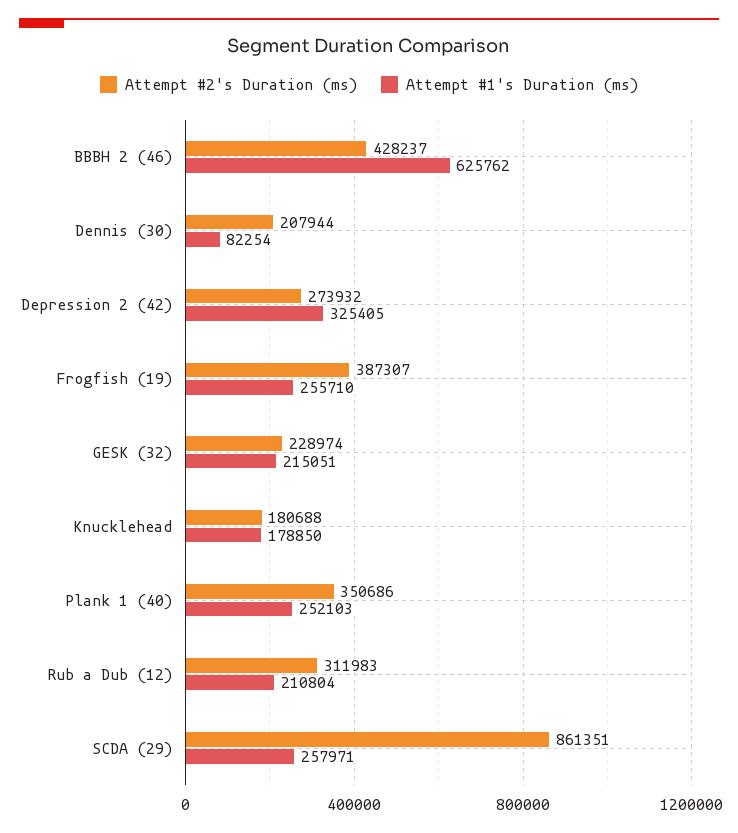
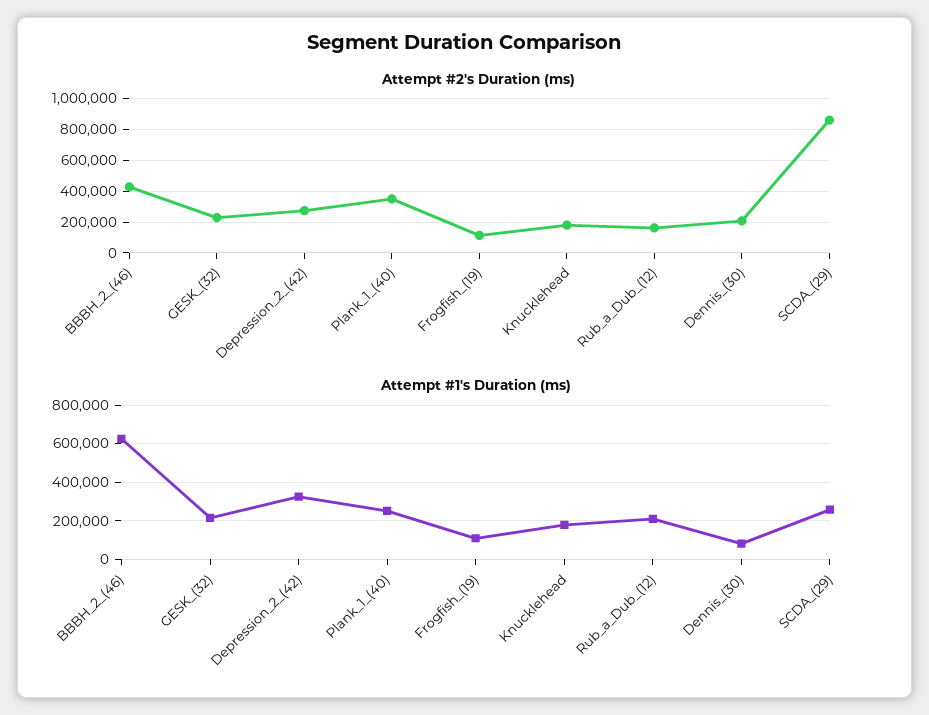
  {
    "Attempt #2's Duration (ms)": {
      "BBBH 2 (46)": 428237,
      "Dennis (30)": 207944,
      "Depression 2 (42)": 273932,
-     "Frogfish (19)": 387307,
+     "Frogfish (19)": 100000,
      "GESK (32)": 228974,
      "Knucklehead": 180688,
      "Plank 1 (40)": 350686,
-     "Rub a Dub (12)": 311983,
+     "Rub a Dub (12)": 150000,
      "SCDA (29)": 861351
    },
    "Attempt #1's Duration (ms)": {
      "BBBH 2 (46)": 625762,
      "Dennis (30)": 82254,
      "Depression 2 (42)": 325405,
-     "Frogfish (19)": 255710,
+     "Frogfish (19)": 100000,
      "GESK (32)": 215051,
      "Knucklehead": 178850,
      "Plank 1 (40)": 252103,
      "Rub a Dub (12)": 210804,
      "SCDA (29)": 257971
    }
  }

